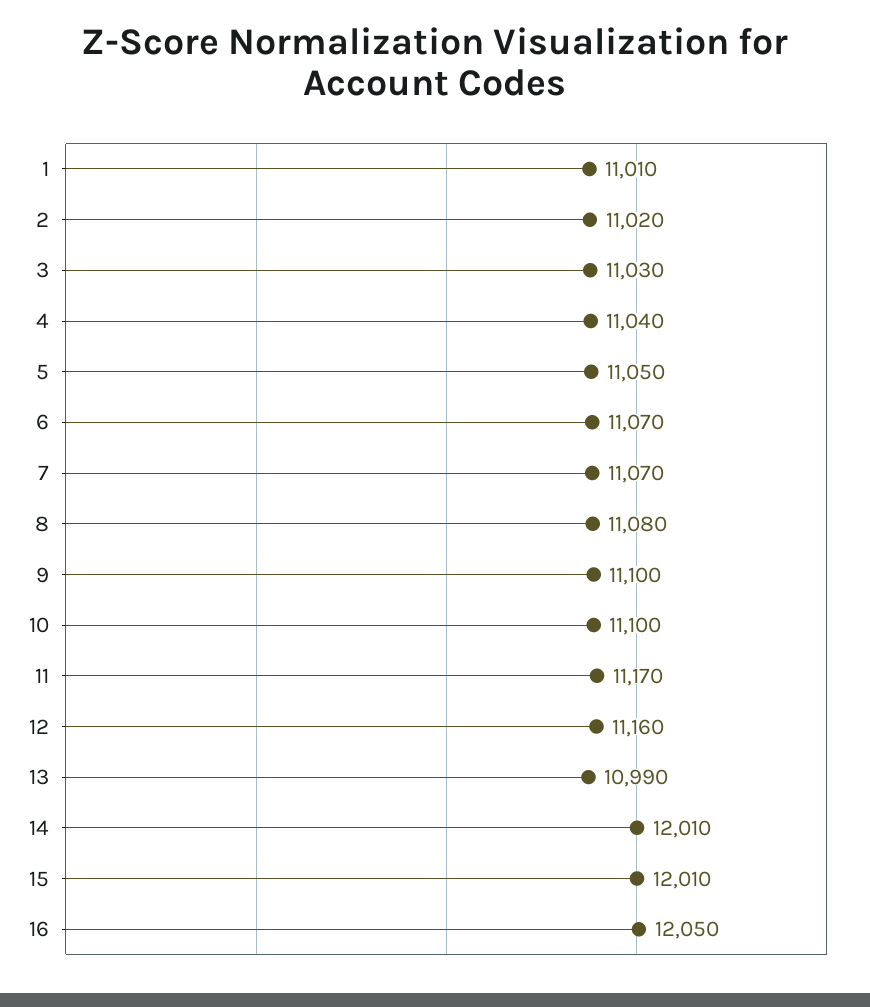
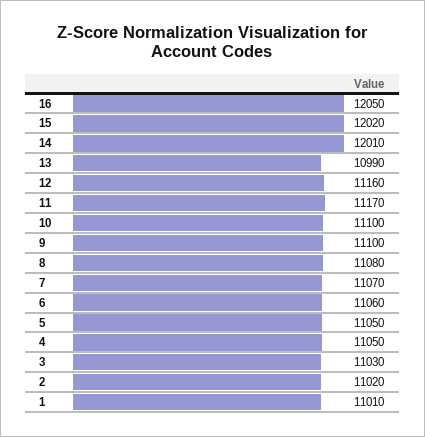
  {
    "1": 11010,
    "2": 11020,
    "3": 11030,
-   "4": 11040,
+   "4": 11050,
    "5": 11050,
-   "6": 11070,
+   "6": 11060,
    "7": 11070,
    "8": 11080,
    "9": 11100,
    "10": 11100,
    "11": 11170,
    "12": 11160,
    "13": 10990,
    "14": 12010,
-   "15": 12010,
+   "15": 12020,
    "16": 12050
  }

